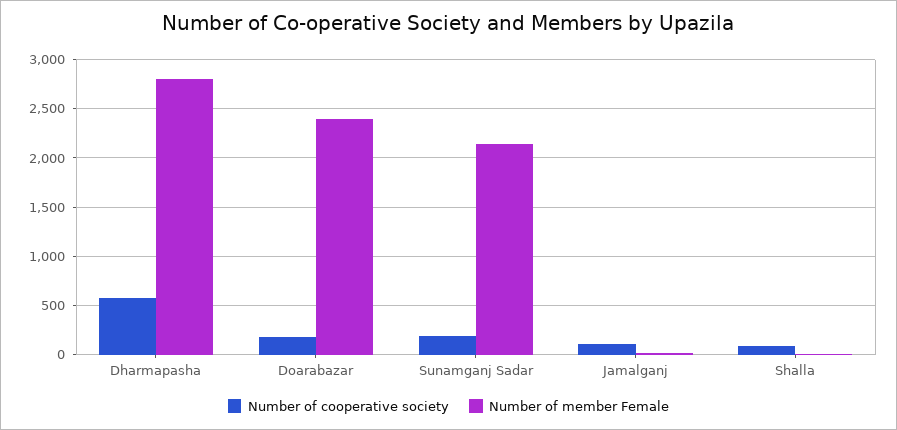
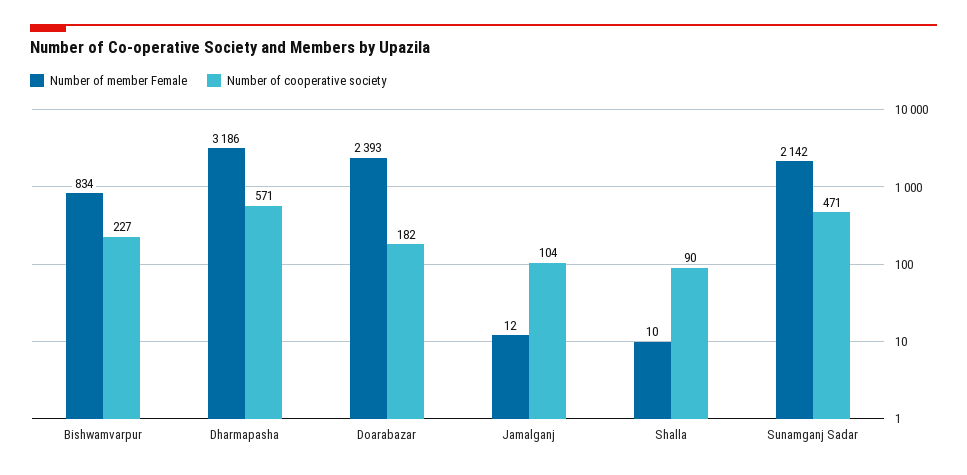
  {
    "Number of cooperative society": {
      "Dharmapasha": 571,
      "Doarabazar": 182,
-     "Sunamganj Sadar": 200,
+     "Sunamganj Sadar": 471,
      "Jamalganj": 104,
-     "Shalla": 90
+     "Shalla": 90,
+     "Bishwamvarpur": 227
    },
    "Number of member Female": {
-     "Dharmapasha": 2800,
+     "Dharmapasha": 3186,
      "Doarabazar": 2393,
      "Sunamganj Sadar": 2142,
      "Jamalganj": 12,
-     "Shalla": 10
+     "Shalla": 10,
+     "Bishwamvarpur": 834
    }
  }

